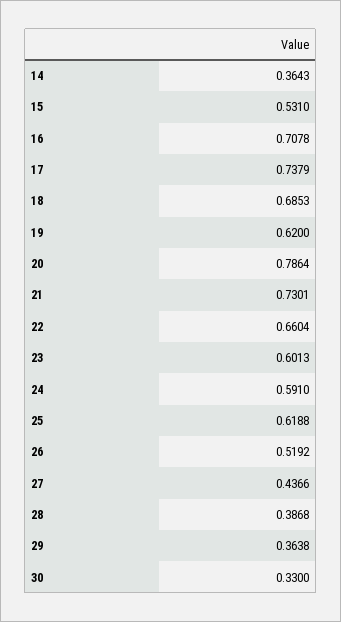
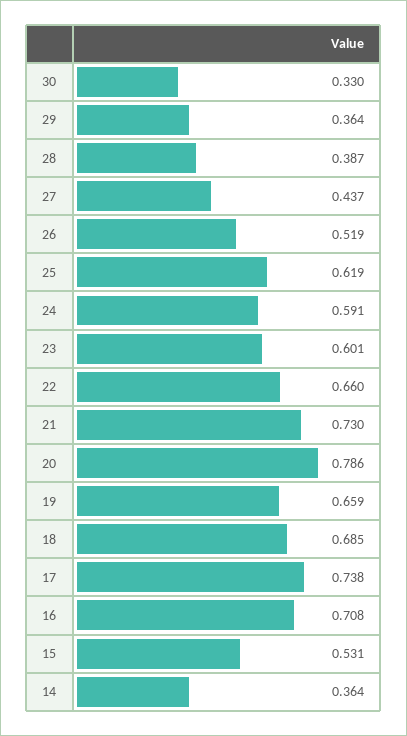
  {
    "14": 0.3643,
    "15": 0.531,
    "16": 0.7078,
    "17": 0.7379,
    "18": 0.6853,
-   "19": 0.62,
+   "19": 0.659,
    "20": 0.7864,
    "21": 0.7301,
    "22": 0.6604,
    "23": 0.6013,
    "24": 0.591,
    "25": 0.6188,
    "26": 0.5192,
    "27": 0.4366,
    "28": 0.3868,
    "29": 0.3638,
    "30": 0.33
  }

